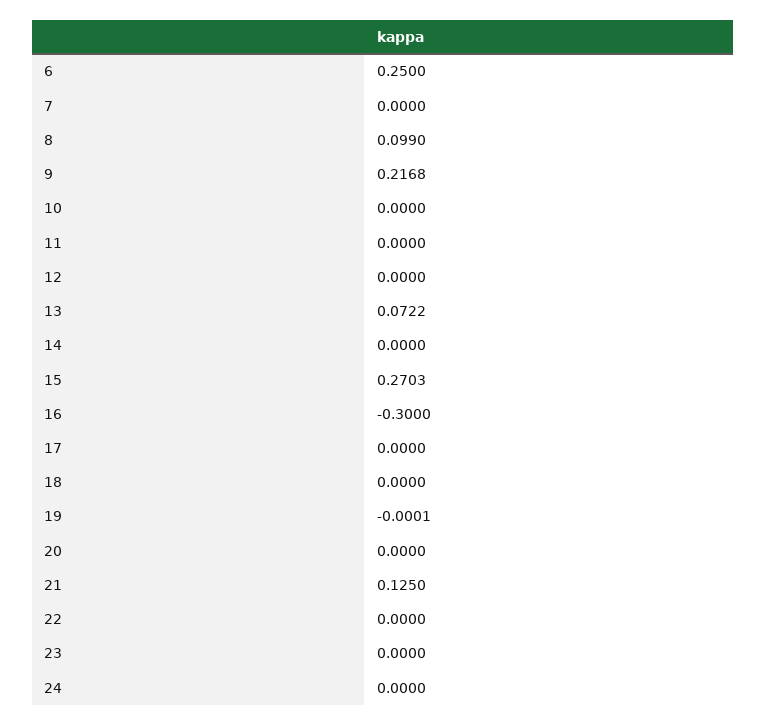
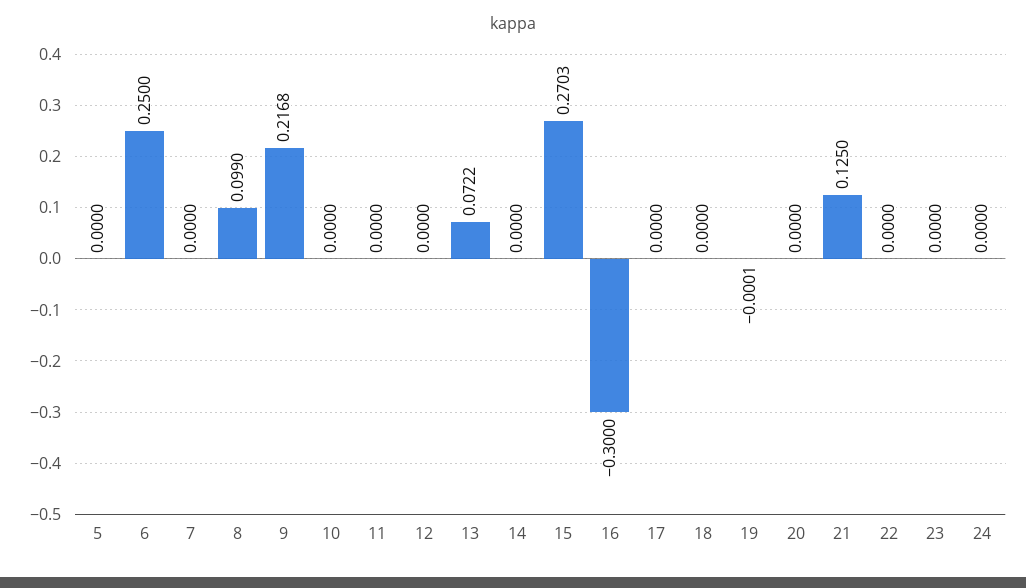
  {
    "6": 0.25,
    "7": 0,
    "8": 0.099,
    "9": 0.2168,
    "10": 0,
    "11": 0,
    "12": 0,
    "13": 0.0722,
    "14": 0,
    "15": 0.2703,
    "16": -0.3,
    "17": 0,
    "18": 0,
    "19": -0.0001,
    "20": 0,
    "21": 0.125,
    "22": 0,
    "23": 0,
-   "24": 0
+   "24": 0,
+   "5": 0
  }

